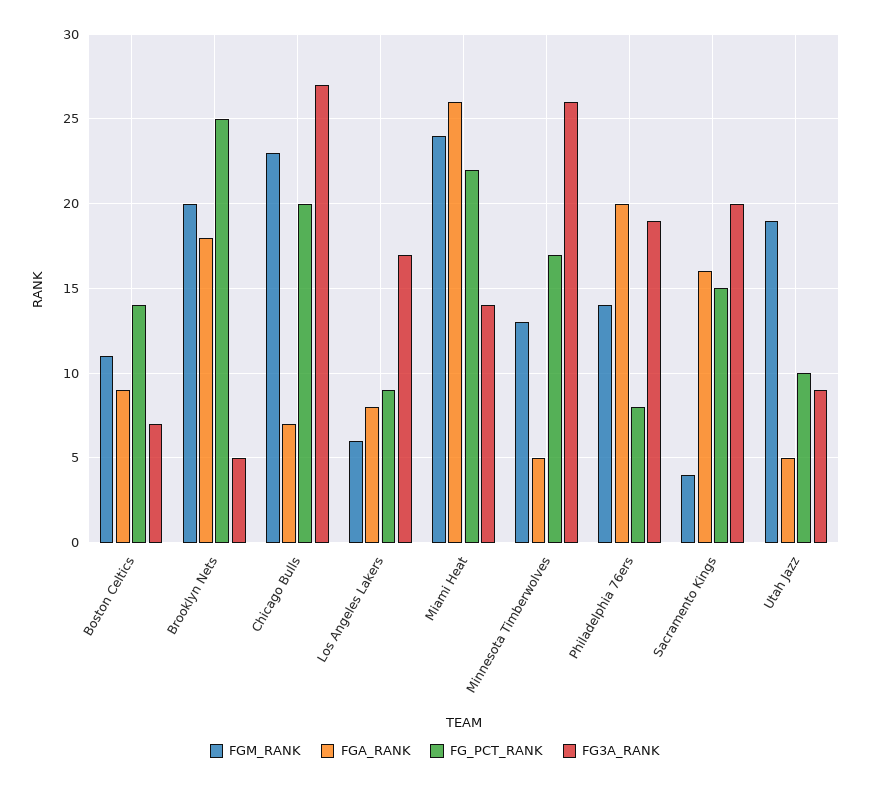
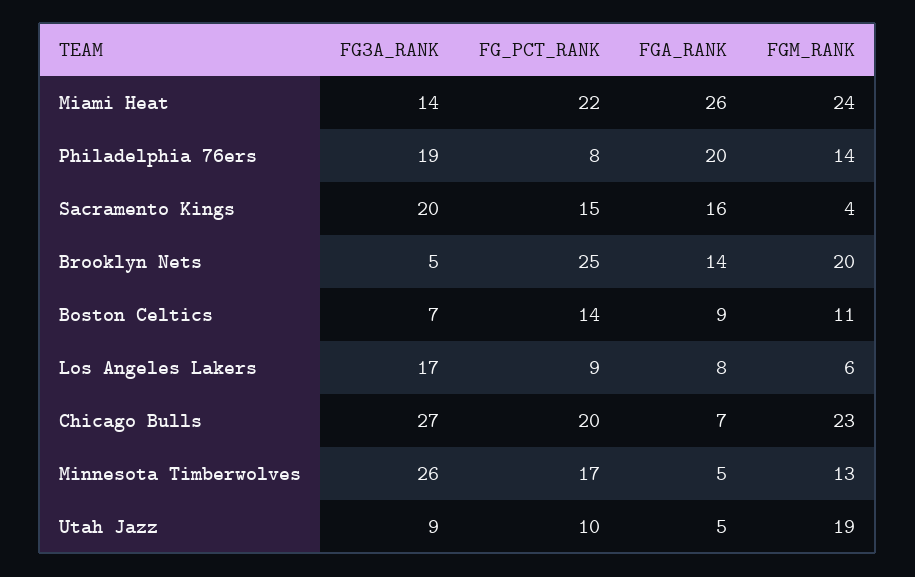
  {
    "FGM_RANK": {
      "Boston Celtics": 11,
      "Brooklyn Nets": 20,
      "Chicago Bulls": 23,
      "Los Angeles Lakers": 6,
      "Miami Heat": 24,
      "Minnesota Timberwolves": 13,
      "Philadelphia 76ers": 14,
      "Sacramento Kings": 4,
      "Utah Jazz": 19
    },
    "FGA_RANK": {
      "Boston Celtics": 9,
-     "Brooklyn Nets": 18,
+     "Brooklyn Nets": 14,
      "Chicago Bulls": 7,
      "Los Angeles Lakers": 8,
      "Miami Heat": 26,
      "Minnesota Timberwolves": 5,
      "Philadelphia 76ers": 20,
      "Sacramento Kings": 16,
      "Utah Jazz": 5
    },
    "FG_PCT_RANK": {
      "Boston Celtics": 14,
      "Brooklyn Nets": 25,
      "Chicago Bulls": 20,
      "Los Angeles Lakers": 9,
      "Miami Heat": 22,
      "Minnesota Timberwolves": 17,
      "Philadelphia 76ers": 8,
      "Sacramento Kings": 15,
      "Utah Jazz": 10
    },
    "FG3A_RANK": {
      "Boston Celtics": 7,
      "Brooklyn Nets": 5,
      "Chicago Bulls": 27,
      "Los Angeles Lakers": 17,
      "Miami Heat": 14,
      "Minnesota Timberwolves": 26,
      "Philadelphia 76ers": 19,
      "Sacramento Kings": 20,
      "Utah Jazz": 9
    }
  }

